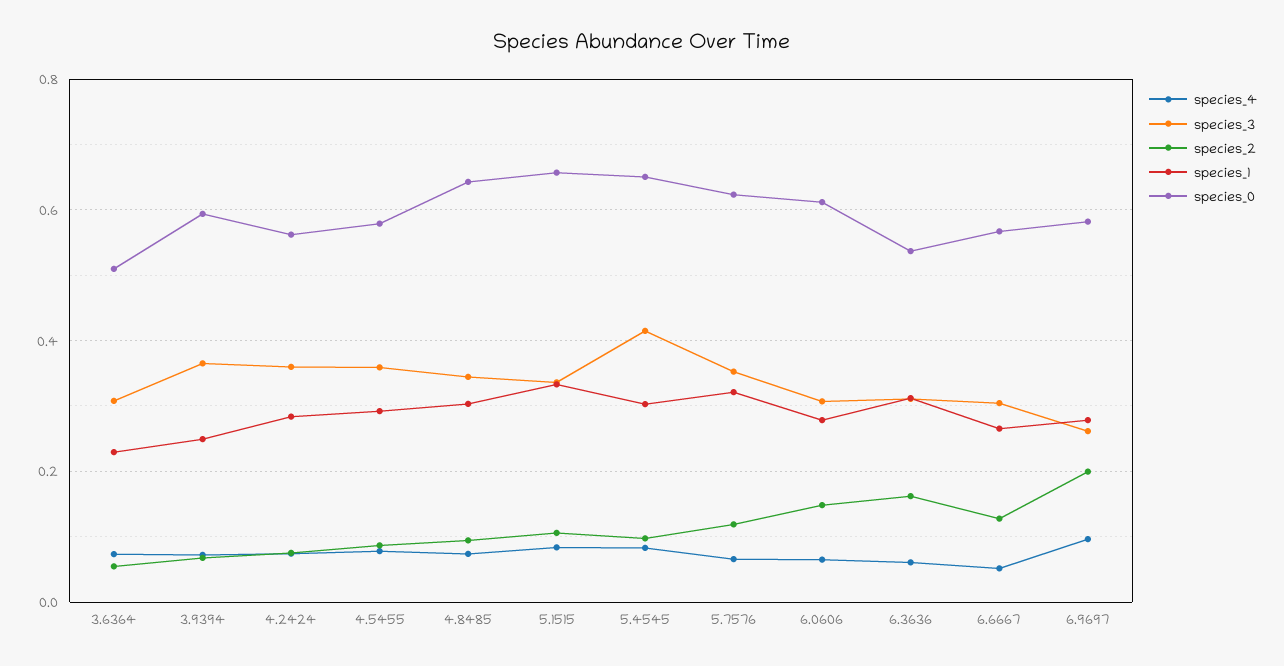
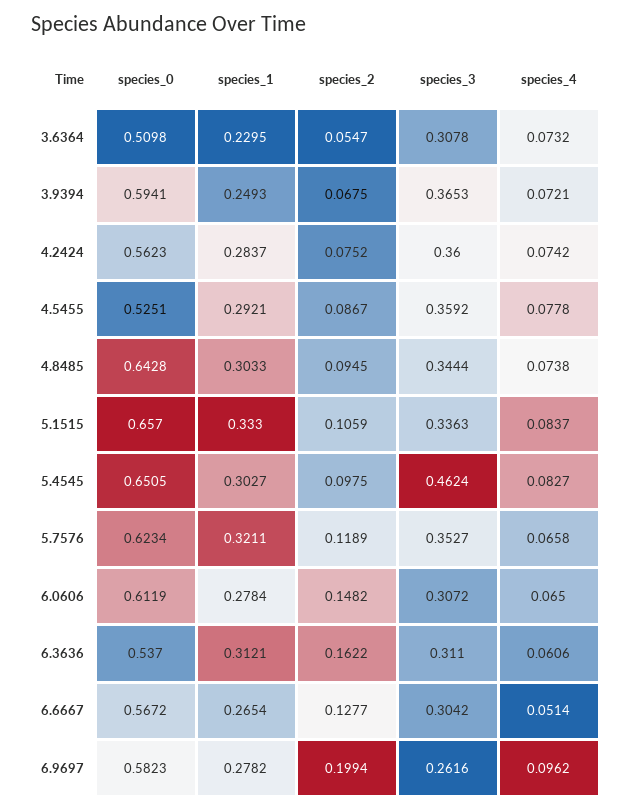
  {
    "species_4": {
      "3.6364": 0.0732,
      "3.9394": 0.0721,
      "4.2424": 0.0742,
      "4.5455": 0.0778,
      "4.8485": 0.0738,
      "5.1515": 0.0837,
      "5.4545": 0.0827,
      "5.7576": 0.0658,
      "6.0606": 0.065,
      "6.3636": 0.0606,
      "6.6667": 0.0514,
      "6.9697": 0.0962
    },
    "species_3": {
      "3.6364": 0.3078,
      "3.9394": 0.3653,
      "4.2424": 0.36,
      "4.5455": 0.3592,
      "4.8485": 0.3444,
      "5.1515": 0.3363,
-     "5.4545": 0.42,
+     "5.4545": 0.4624,
      "5.7576": 0.3527,
      "6.0606": 0.3072,
      "6.3636": 0.311,
      "6.6667": 0.3042,
      "6.9697": 0.2616
    },
    "species_2": {
      "3.6364": 0.0547,
      "3.9394": 0.0675,
      "4.2424": 0.0752,
      "4.5455": 0.0867,
      "4.8485": 0.0945,
      "5.1515": 0.1059,
      "5.4545": 0.0975,
      "5.7576": 0.1189,
      "6.0606": 0.1482,
      "6.3636": 0.1622,
      "6.6667": 0.1277,
      "6.9697": 0.1994
    },
    "species_1": {
      "3.6364": 0.2295,
      "3.9394": 0.2493,
      "4.2424": 0.2837,
      "4.5455": 0.2921,
      "4.8485": 0.3033,
      "5.1515": 0.333,
      "5.4545": 0.3027,
      "5.7576": 0.3211,
      "6.0606": 0.2784,
      "6.3636": 0.3121,
      "6.6667": 0.2654,
      "6.9697": 0.2782
    },
    "species_0": {
      "3.6364": 0.5098,
      "3.9394": 0.5941,
      "4.2424": 0.5623,
-     "4.5455": 0.58,
+     "4.5455": 0.5251,
      "4.8485": 0.6428,
      "5.1515": 0.657,
      "5.4545": 0.6505,
      "5.7576": 0.6234,
      "6.0606": 0.6119,
      "6.3636": 0.537,
      "6.6667": 0.5672,
      "6.9697": 0.5823
    }
  }

